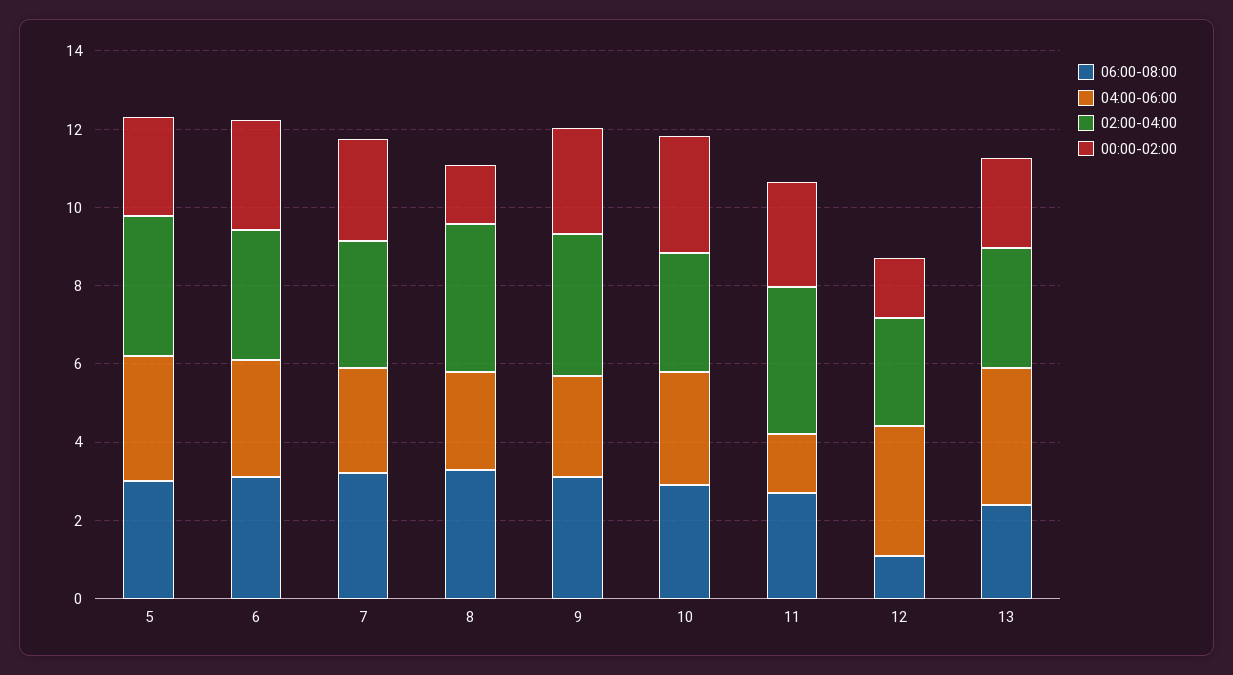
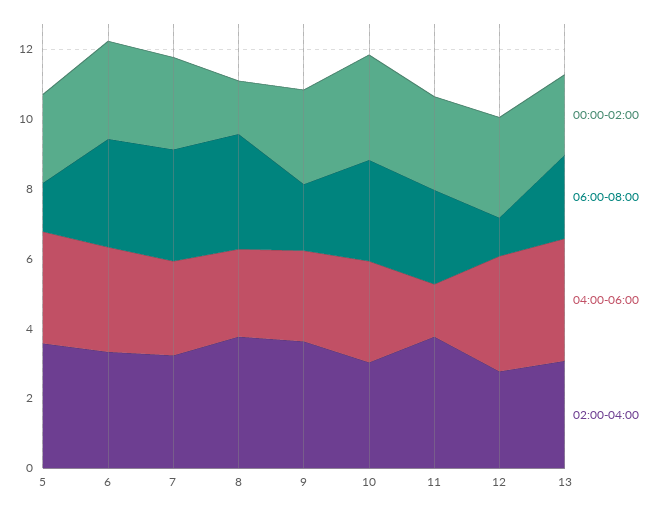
  {
    "06:00-08:00": {
-     "5": 3,
+     "5": 1.5,
      "6": 3,
      "7": 3,
      "8": 3.5,
-     "9": 3,
+     "9": 2,
      "10": 3,
      "11": 2.5,
      "12": 1,
      "13": 2.5
    },
    "04:00-06:00": {
      "5": 3,
      "6": 3,
      "7": 2.5,
      "8": 2.5,
      "9": 2.5,
      "10": 3,
      "11": 1.5,
      "12": 3.5,
      "13": 3.5
    },
    "02:00-04:00": {
      "5": 3.5,
      "6": 3.5,
      "7": 3,
      "8": 4,
      "9": 3.5,
      "10": 3,
      "11": 4,
      "12": 3,
      "13": 3
    },
    "00:00-02:00": {
      "5": 2.5,
      "6": 3,
      "7": 2.5,
      "8": 1.5,
      "9": 2.5,
      "10": 3,
      "11": 2.5,
-     "12": 1.5,
+     "12": 3,
      "13": 2.5
    }
  }

